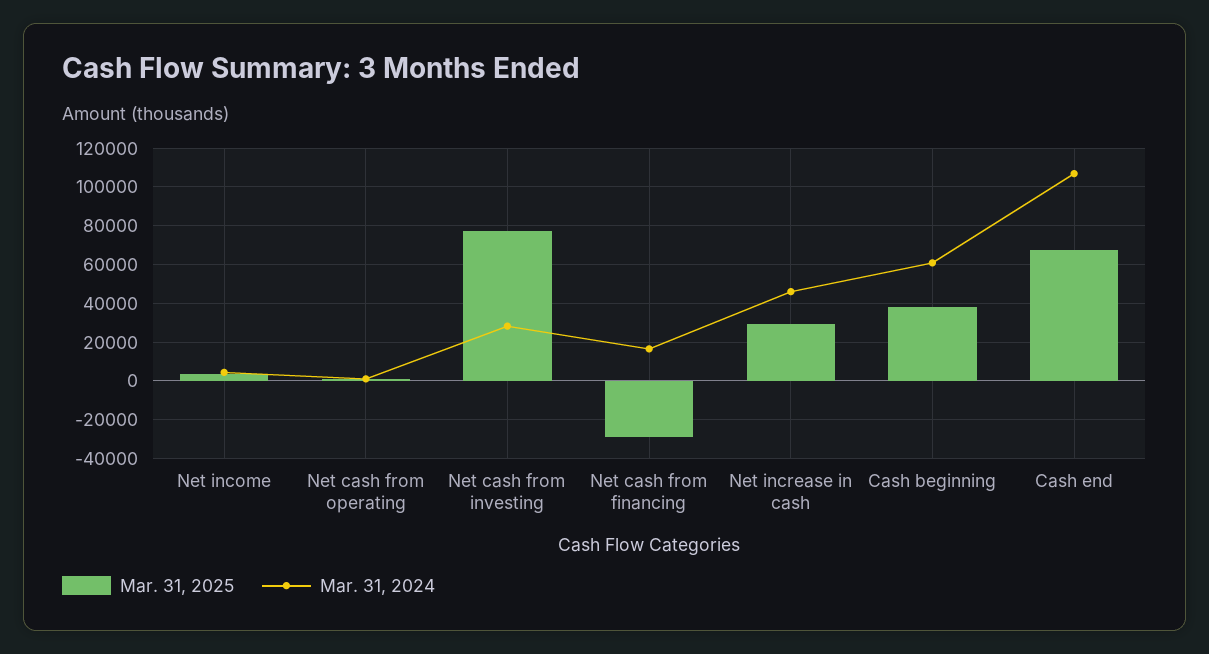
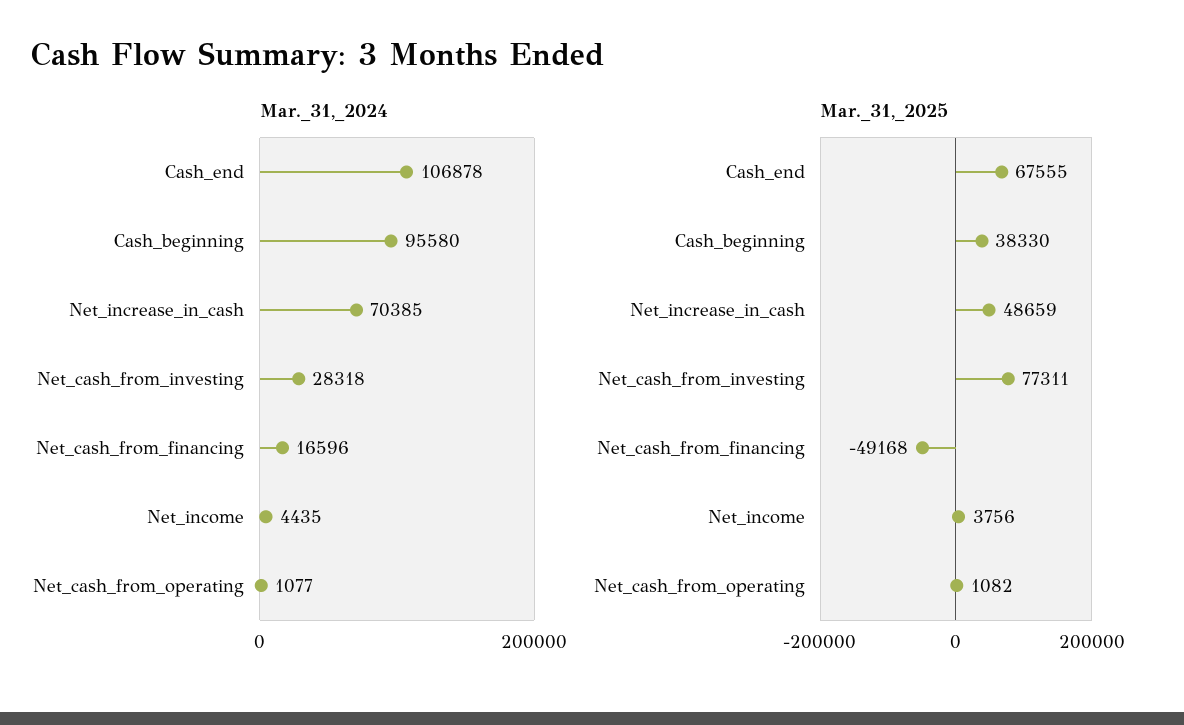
  {
    "Mar. 31, 2025": {
      "Net income": 3756,
      "Net cash from operating": 1082,
      "Net cash from investing": 77311,
-     "Net cash from financing": -30000,
+     "Net cash from financing": -49168,
-     "Net increase in cash": 30000,
+     "Net increase in cash": 48659,
      "Cash beginning": 38330,
      "Cash end": 67555
    },
    "Mar. 31, 2024": {
      "Net income": 4435,
      "Net cash from operating": 1077,
      "Net cash from investing": 28318,
      "Net cash from financing": 16596,
-     "Net increase in cash": 45000,
+     "Net increase in cash": 70385,
-     "Cash beginning": 60000,
+     "Cash beginning": 95580,
      "Cash end": 106878
    }
  }

